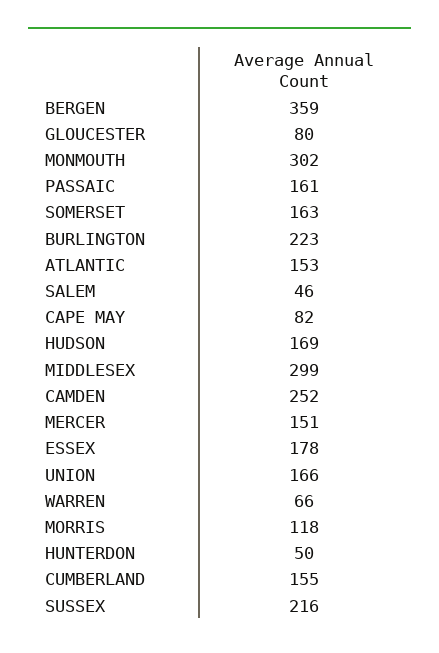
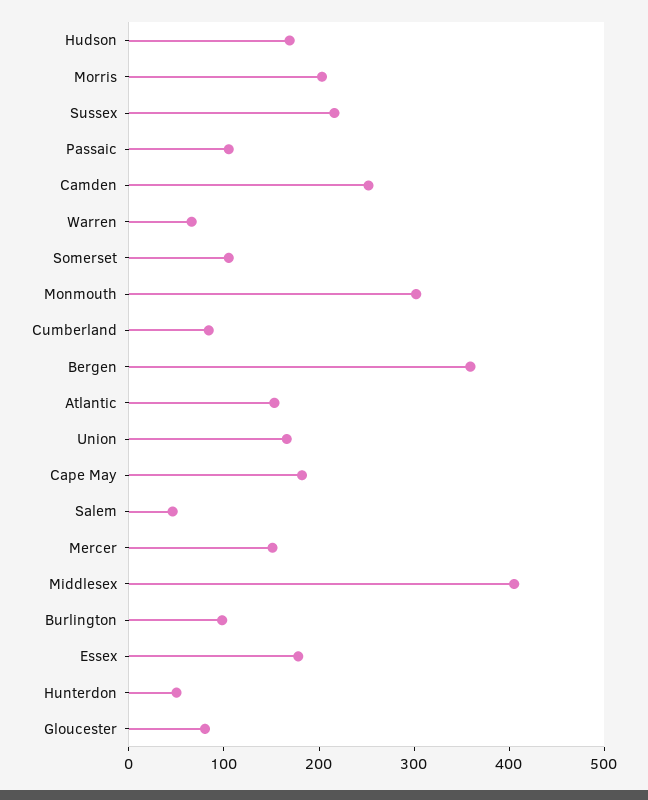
  {
    "BERGEN": 359,
    "GLOUCESTER": 80,
    "MONMOUTH": 302,
-   "PASSAIC": 161,
+   "PASSAIC": 100,
-   "SOMERSET": 163,
+   "SOMERSET": 100,
-   "BURLINGTON": 223,
+   "BURLINGTON": 100,
    "ATLANTIC": 153,
    "SALEM": 46,
-   "CAPE MAY": 82,
+   "CAPE MAY": 180,
    "HUDSON": 169,
-   "MIDDLESEX": 299,
+   "MIDDLESEX": 400,
    "CAMDEN": 252,
    "MERCER": 151,
    "ESSEX": 178,
    "UNION": 166,
    "WARREN": 66,
-   "MORRIS": 118,
+   "MORRIS": 200,
    "HUNTERDON": 50,
-   "CUMBERLAND": 155,
+   "CUMBERLAND": 80,
    "SUSSEX": 216
  }

